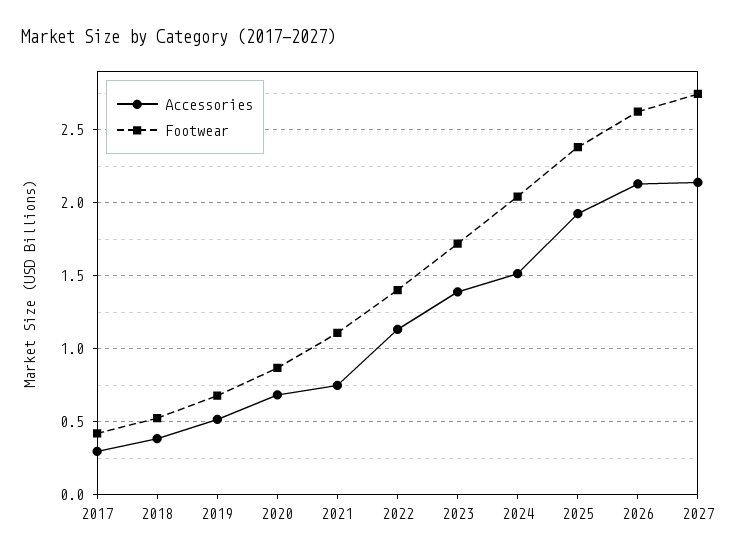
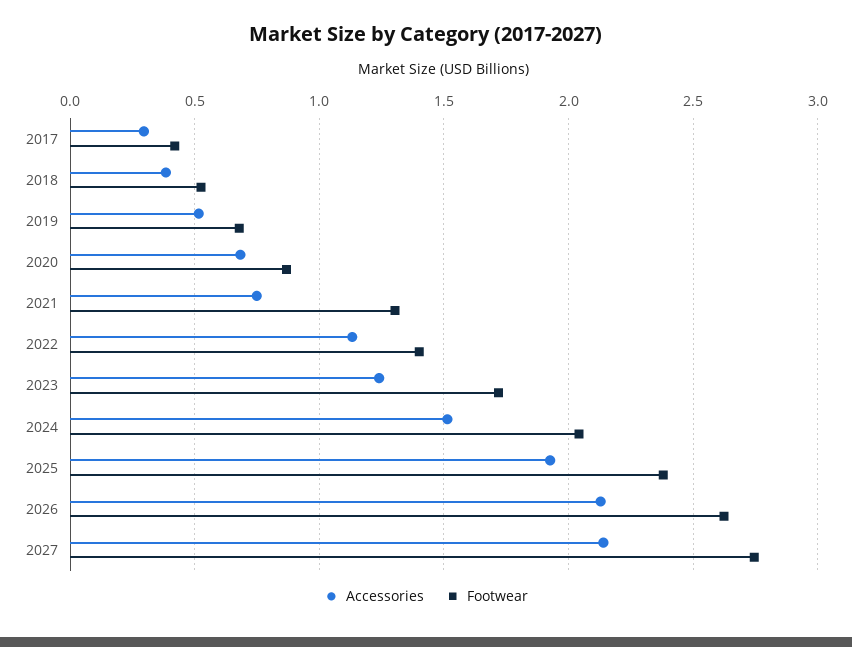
  {
    "Accessories": {
      "2017": 0.3,
      "2018": 0.4,
      "2019": 0.5,
      "2020": 0.7,
      "2021": 0.75,
      "2022": 1.15,
-     "2023": 1.4,
+     "2023": 1.25,
      "2024": 1.5,
      "2025": 1.95,
      "2026": 2.15,
      "2027": 2.15
    },
    "Footwear": {
      "2017": 0.4,
      "2018": 0.55,
      "2019": 0.7,
      "2020": 0.85,
-     "2021": 1.1,
+     "2021": 1.3,
      "2022": 1.4,
      "2023": 1.7,
      "2024": 2.05,
      "2025": 2.4,
      "2026": 2.6,
      "2027": 2.75
    }
  }

